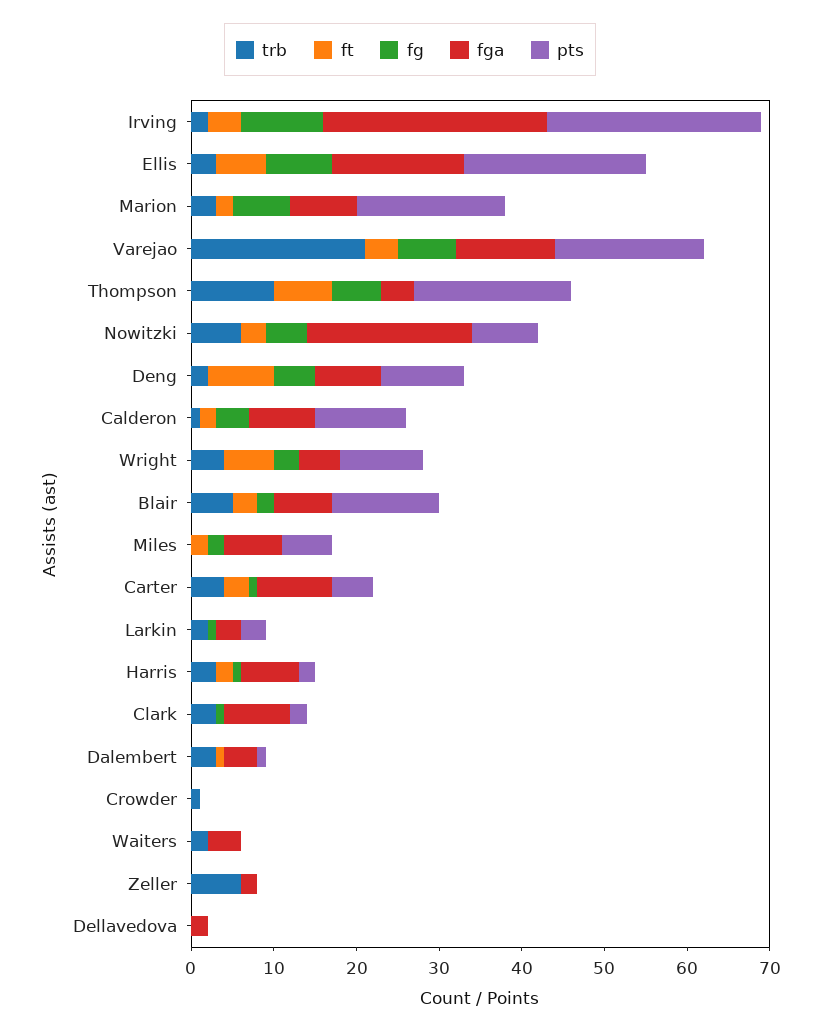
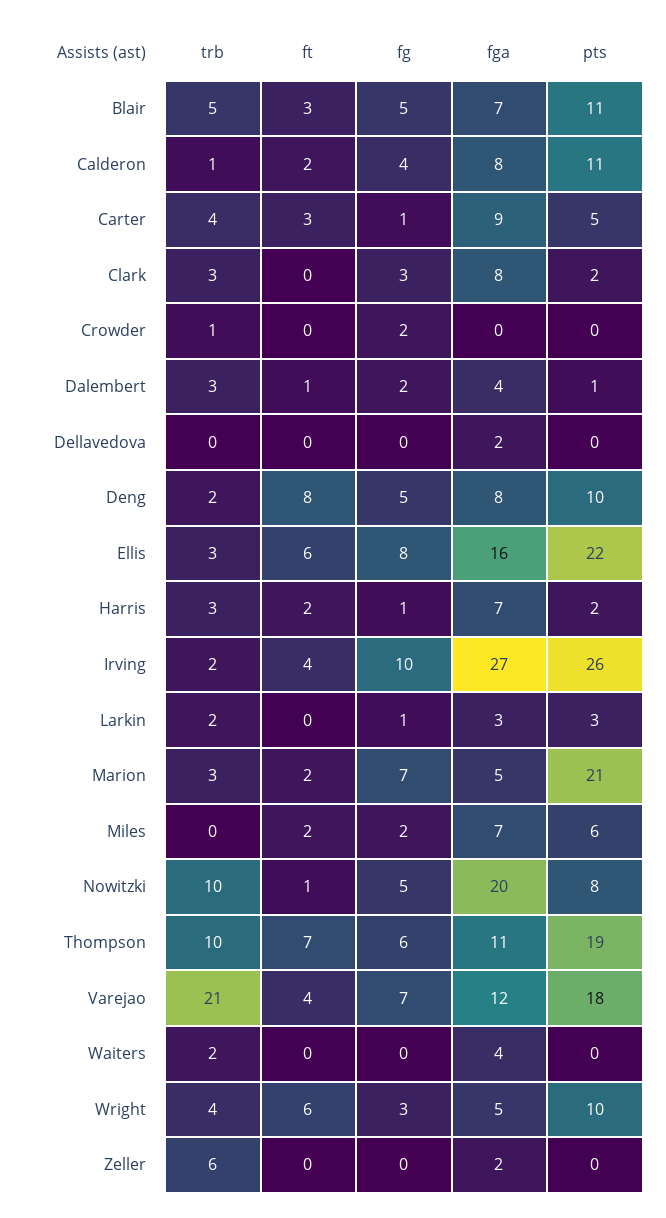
  {
    "trb": {
      "Irving": 2,
      "Ellis": 3,
      "Marion": 3,
      "Varejao": 21,
      "Thompson": 10,
-     "Nowitzki": 6,
+     "Nowitzki": 10,
      "Deng": 2,
      "Calderon": 1,
      "Wright": 4,
      "Blair": 5,
      "Miles": 0,
      "Carter": 4,
      "Larkin": 2,
      "Harris": 3,
      "Clark": 3,
      "Dalembert": 3,
      "Crowder": 1,
      "Waiters": 2,
      "Zeller": 6,
      "Dellavedova": 0
    },
    "ft": {
      "Irving": 4,
      "Ellis": 6,
      "Marion": 2,
      "Varejao": 4,
      "Thompson": 7,
-     "Nowitzki": 3,
+     "Nowitzki": 1,
      "Deng": 8,
      "Calderon": 2,
      "Wright": 6,
      "Blair": 3,
      "Miles": 2,
      "Carter": 3,
      "Larkin": 0,
      "Harris": 2,
      "Clark": 0,
      "Dalembert": 1,
      "Crowder": 0,
      "Waiters": 0,
      "Zeller": 0,
      "Dellavedova": 0
    },
    "fg": {
      "Irving": 10,
      "Ellis": 8,
      "Marion": 7,
      "Varejao": 7,
      "Thompson": 6,
      "Nowitzki": 5,
      "Deng": 5,
      "Calderon": 4,
      "Wright": 3,
-     "Blair": 2,
+     "Blair": 5,
      "Miles": 2,
      "Carter": 1,
      "Larkin": 1,
      "Harris": 1,
-     "Clark": 1,
+     "Clark": 3,
-     "Dalembert": 0,
+     "Dalembert": 2,
-     "Crowder": 0,
+     "Crowder": 2,
      "Waiters": 0,
      "Zeller": 0,
      "Dellavedova": 0
    },
    "fga": {
      "Irving": 27,
      "Ellis": 16,
-     "Marion": 8,
+     "Marion": 5,
      "Varejao": 12,
-     "Thompson": 4,
+     "Thompson": 11,
      "Nowitzki": 20,
      "Deng": 8,
      "Calderon": 8,
      "Wright": 5,
      "Blair": 7,
      "Miles": 7,
      "Carter": 9,
      "Larkin": 3,
      "Harris": 7,
      "Clark": 8,
      "Dalembert": 4,
      "Crowder": 0,
      "Waiters": 4,
      "Zeller": 2,
      "Dellavedova": 2
    },
    "pts": {
      "Irving": 26,
      "Ellis": 22,
-     "Marion": 18,
+     "Marion": 21,
      "Varejao": 18,
      "Thompson": 19,
      "Nowitzki": 8,
      "Deng": 10,
      "Calderon": 11,
      "Wright": 10,
-     "Blair": 13,
+     "Blair": 11,
      "Miles": 6,
      "Carter": 5,
      "Larkin": 3,
      "Harris": 2,
      "Clark": 2,
      "Dalembert": 1,
      "Crowder": 0,
      "Waiters": 0,
      "Zeller": 0,
      "Dellavedova": 0
    }
  }

